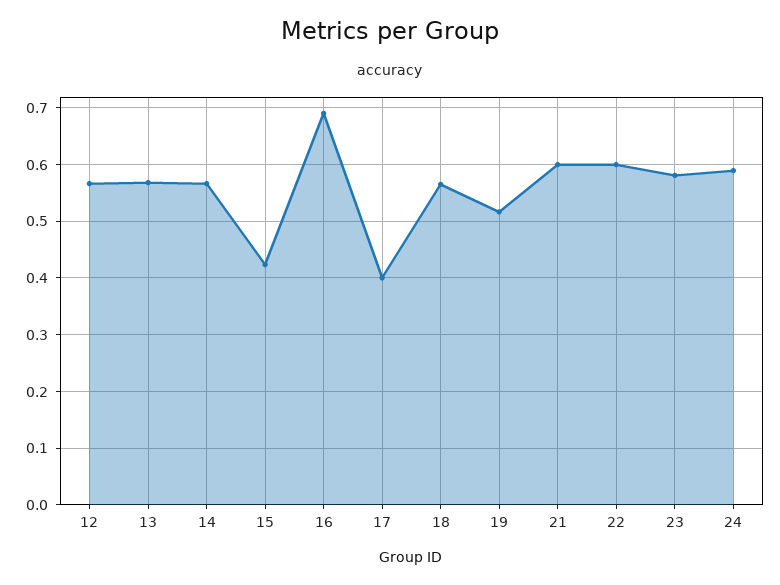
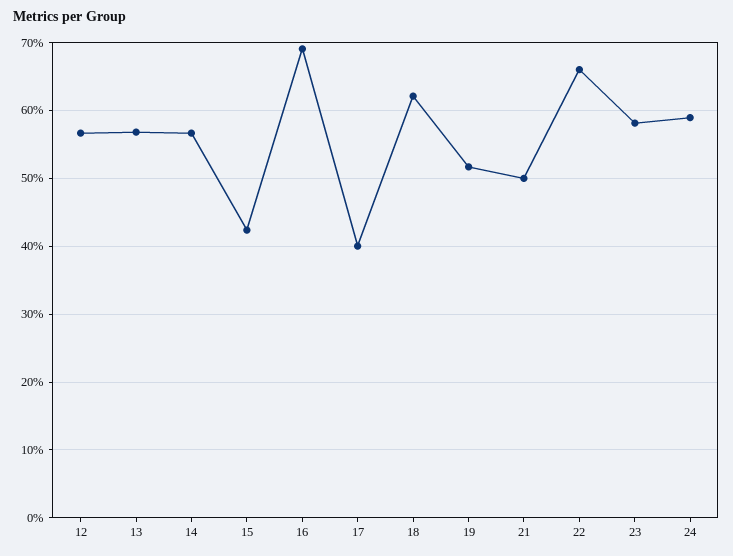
  {
    "12": 0.57,
    "13": 0.57,
    "14": 0.57,
    "15": 0.42,
    "16": 0.69,
    "17": 0.4,
-   "18": 0.56,
+   "18": 0.62,
    "19": 0.52,
-   "21": 0.6,
+   "21": 0.5,
-   "22": 0.6,
+   "22": 0.66,
    "23": 0.58,
    "24": 0.59
  }

